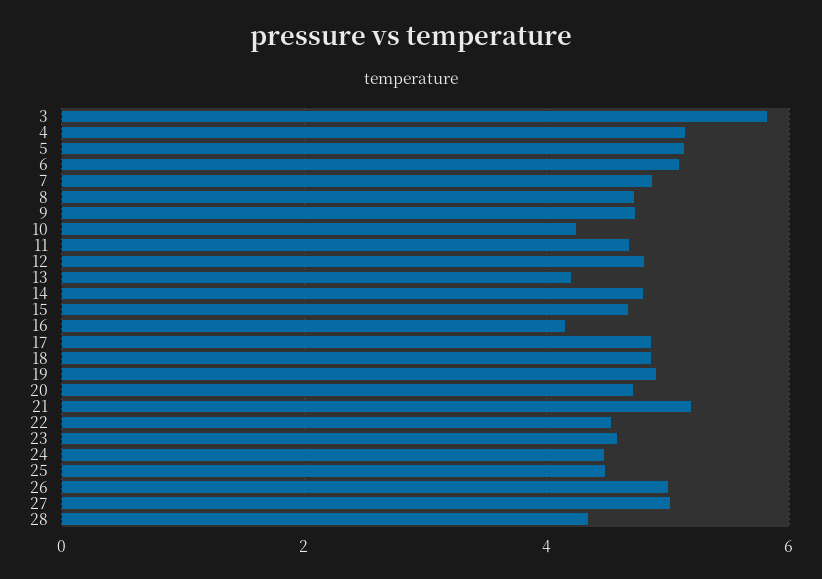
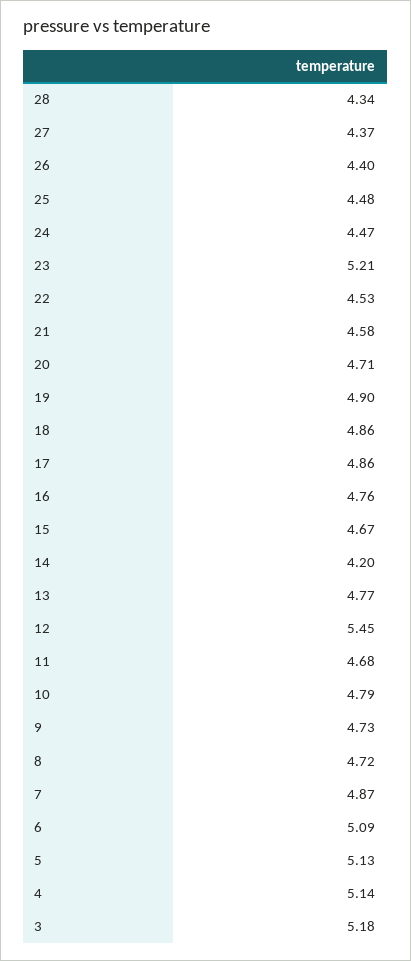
  {
-   "3": 5.8,
+   "3": 5.18,
    "4": 5.14,
    "5": 5.13,
    "6": 5.09,
    "7": 4.87,
    "8": 4.72,
    "9": 4.73,
-   "10": 4.2,
+   "10": 4.79,
    "11": 4.68,
-   "12": 4.8,
+   "12": 5.45,
-   "13": 4.2,
+   "13": 4.77,
-   "14": 4.8,
+   "14": 4.2,
    "15": 4.67,
-   "16": 4.2,
+   "16": 4.76,
    "17": 4.86,
    "18": 4.86,
    "19": 4.9,
    "20": 4.71,
-   "21": 5.2,
+   "21": 4.58,
    "22": 4.53,
-   "23": 4.6,
+   "23": 5.21,
    "24": 4.47,
    "25": 4.48,
-   "26": 5,
+   "26": 4.4,
-   "27": 5,
+   "27": 4.37,
    "28": 4.34
  }

